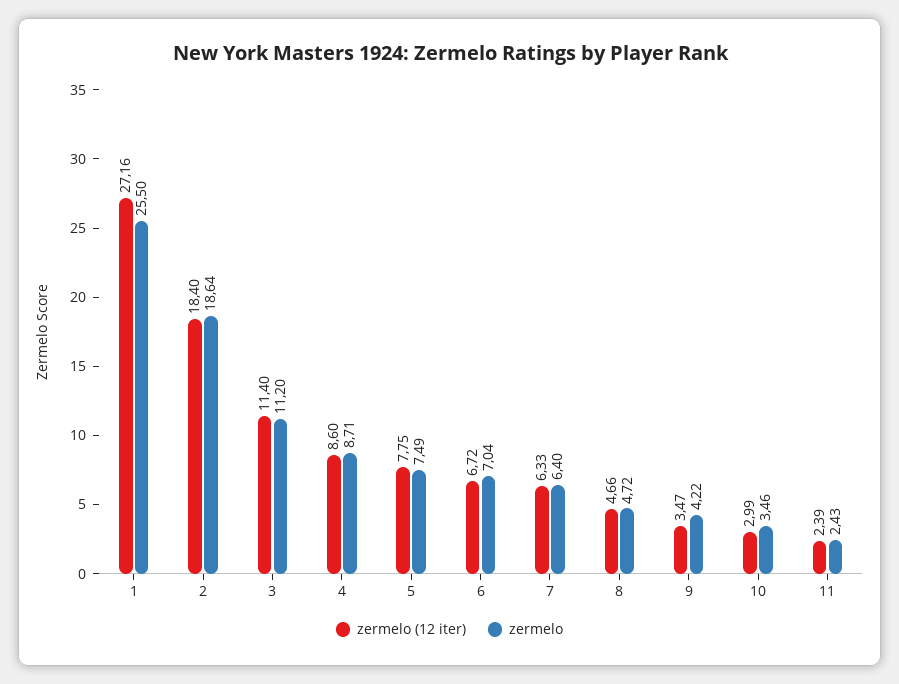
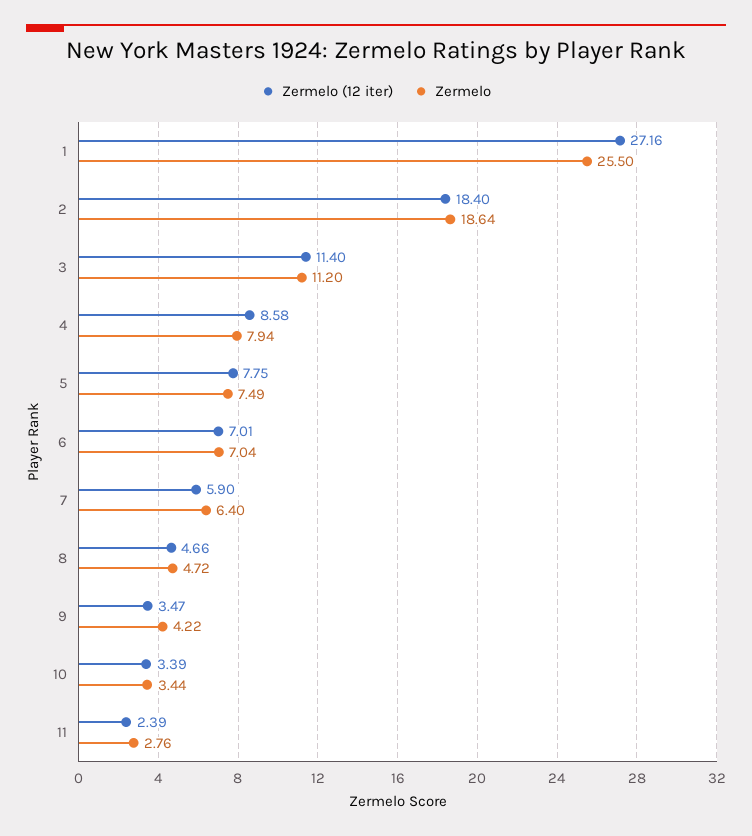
  {
    "zermelo (12 iter)": {
      "1": 27.16,
      "2": 18.4,
      "3": 11.4,
-     "4": 8.6,
+     "4": 8.58,
      "5": 7.75,
-     "6": 6.72,
+     "6": 7.01,
-     "7": 6.33,
+     "7": 5.9,
      "8": 4.66,
      "9": 3.47,
-     "10": 2.99,
+     "10": 3.39,
      "11": 2.39
    },
    "zermelo": {
      "1": 25.5,
      "2": 18.64,
      "3": 11.2,
-     "4": 8.71,
+     "4": 7.94,
      "5": 7.49,
      "6": 7.04,
      "7": 6.4,
      "8": 4.72,
      "9": 4.22,
-     "10": 3.46,
+     "10": 3.44,
-     "11": 2.43
+     "11": 2.76
    }
  }

